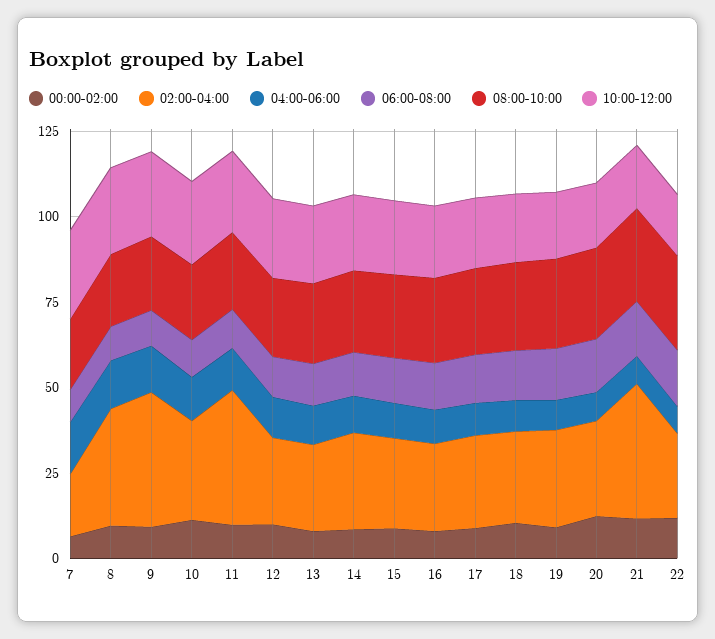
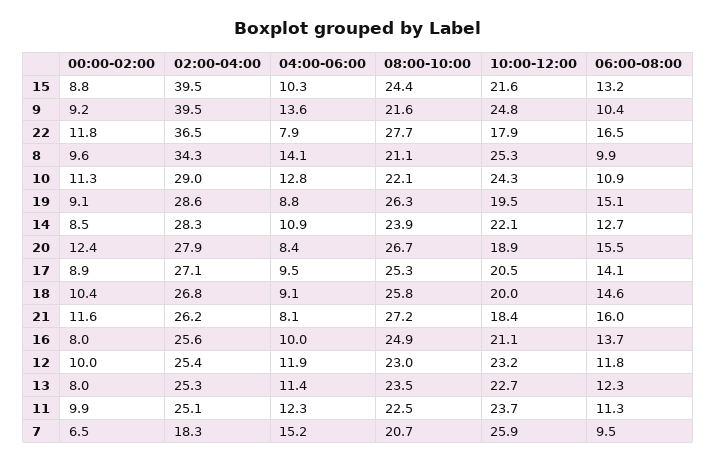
  {
    "00:00-02:00": {
      "7": 6.5,
      "8": 9.6,
      "9": 9.2,
      "10": 11.3,
      "11": 9.9,
      "12": 10,
      "13": 8,
      "14": 8.5,
      "15": 8.8,
      "16": 8,
      "17": 8.9,
      "18": 10.4,
      "19": 9.1,
      "20": 12.4,
      "21": 11.6,
      "22": 11.8
    },
    "02:00-04:00": {
      "7": 18.3,
      "8": 34.3,
      "9": 39.5,
      "10": 29,
-     "11": 40,
+     "11": 25.1,
      "12": 25.4,
      "13": 25.3,
      "14": 28.3,
-     "15": 25,
+     "15": 39.5,
      "16": 25.6,
      "17": 27.1,
      "18": 26.8,
      "19": 28.6,
      "20": 27.9,
-     "21": 40,
+     "21": 26.2,
-     "22": 25
+     "22": 36.5
    },
    "04:00-06:00": {
      "7": 15.2,
      "8": 14.1,
      "9": 13.6,
      "10": 12.8,
      "11": 12.3,
      "12": 11.9,
      "13": 11.4,
      "14": 10.9,
      "15": 10.3,
      "16": 10,
      "17": 9.5,
      "18": 9.1,
      "19": 8.8,
      "20": 8.4,
      "21": 8.1,
      "22": 7.9
    },
    "06:00-08:00": {
      "7": 9.5,
      "8": 9.9,
      "9": 10.4,
      "10": 10.9,
      "11": 11.3,
      "12": 11.8,
      "13": 12.3,
      "14": 12.7,
      "15": 13.2,
      "16": 13.7,
      "17": 14.1,
      "18": 14.6,
      "19": 15.1,
      "20": 15.5,
      "21": 16,
      "22": 16.5
    },
    "08:00-10:00": {
      "7": 20.7,
      "8": 21.1,
      "9": 21.6,
      "10": 22.1,
      "11": 22.5,
      "12": 23,
      "13": 23.5,
      "14": 23.9,
      "15": 24.4,
      "16": 24.9,
      "17": 25.3,
      "18": 25.8,
      "19": 26.3,
      "20": 26.7,
      "21": 27.2,
      "22": 27.7
    },
    "10:00-12:00": {
      "7": 25.9,
      "8": 25.3,
      "9": 24.8,
      "10": 24.3,
      "11": 23.7,
      "12": 23.2,
      "13": 22.7,
      "14": 22.1,
      "15": 21.6,
      "16": 21.1,
      "17": 20.5,
      "18": 20,
      "19": 19.5,
      "20": 18.9,
      "21": 18.4,
      "22": 17.9
    }
  }

